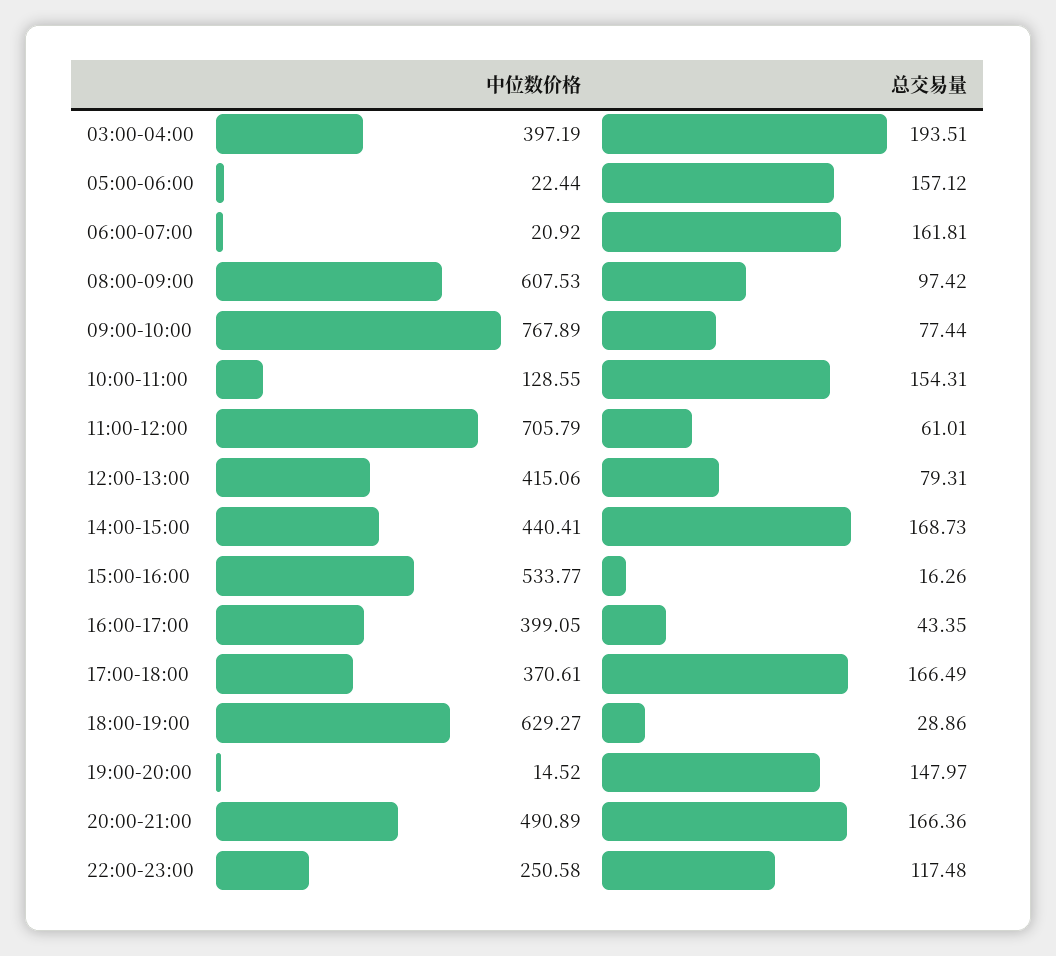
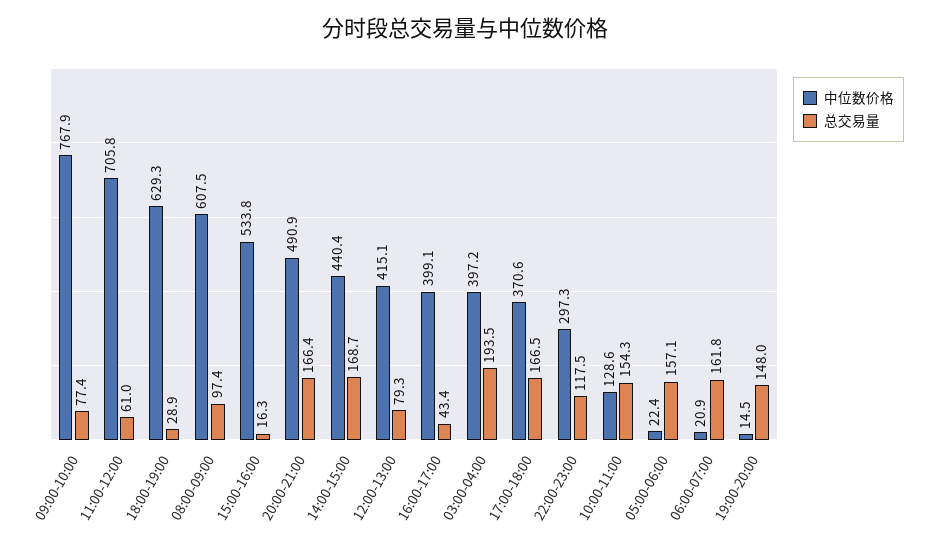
  {
    "中位数价格": {
      "03:00-04:00": 397.19,
      "05:00-06:00": 22.44,
      "06:00-07:00": 20.92,
      "08:00-09:00": 607.53,
      "09:00-10:00": 767.89,
      "10:00-11:00": 128.55,
      "11:00-12:00": 705.79,
      "12:00-13:00": 415.06,
      "14:00-15:00": 440.41,
      "15:00-16:00": 533.77,
      "16:00-17:00": 399.05,
      "17:00-18:00": 370.61,
      "18:00-19:00": 629.27,
      "19:00-20:00": 14.52,
      "20:00-21:00": 490.89,
-     "22:00-23:00": 250.58
+     "22:00-23:00": 297.3
    },
    "总交易量": {
      "03:00-04:00": 193.51,
      "05:00-06:00": 157.12,
      "06:00-07:00": 161.81,
      "08:00-09:00": 97.42,
      "09:00-10:00": 77.44,
      "10:00-11:00": 154.31,
      "11:00-12:00": 61.01,
      "12:00-13:00": 79.31,
      "14:00-15:00": 168.73,
      "15:00-16:00": 16.26,
      "16:00-17:00": 43.35,
      "17:00-18:00": 166.49,
      "18:00-19:00": 28.86,
      "19:00-20:00": 147.97,
      "20:00-21:00": 166.36,
      "22:00-23:00": 117.48
    }
  }

